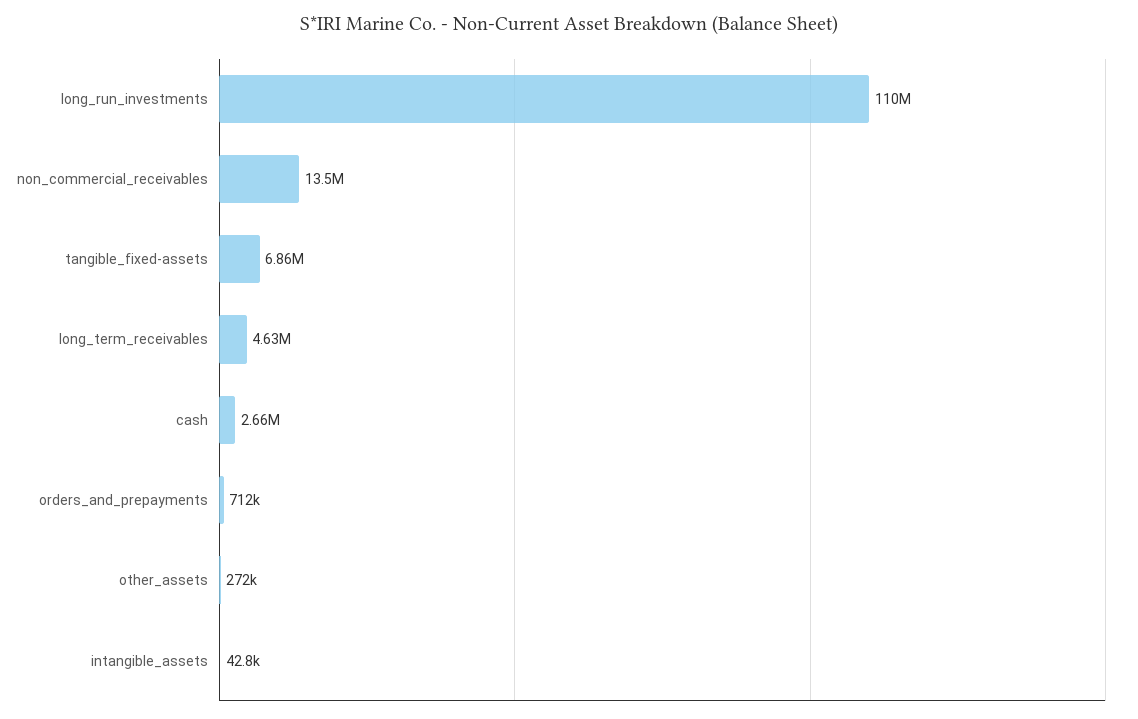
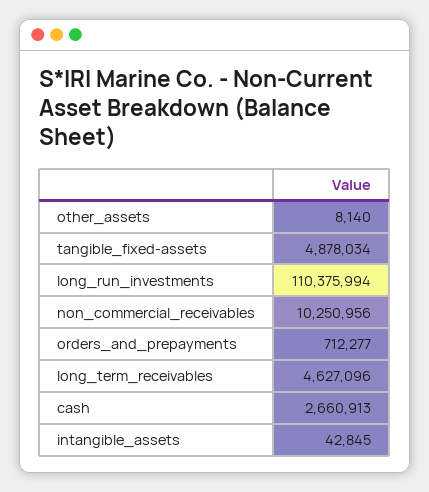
  {
    "long_run_investments": 110375994,
-   "non_commercial_receivables": 13500000,
+   "non_commercial_receivables": 10250956,
-   "tangible_fixed-assets": 6860000,
+   "tangible_fixed-assets": 4878034,
    "long_term_receivables": 4627096,
    "cash": 2660913,
    "orders_and_prepayments": 712277,
-   "other_assets": 272000,
+   "other_assets": 8140,
    "intangible_assets": 42845
  }

